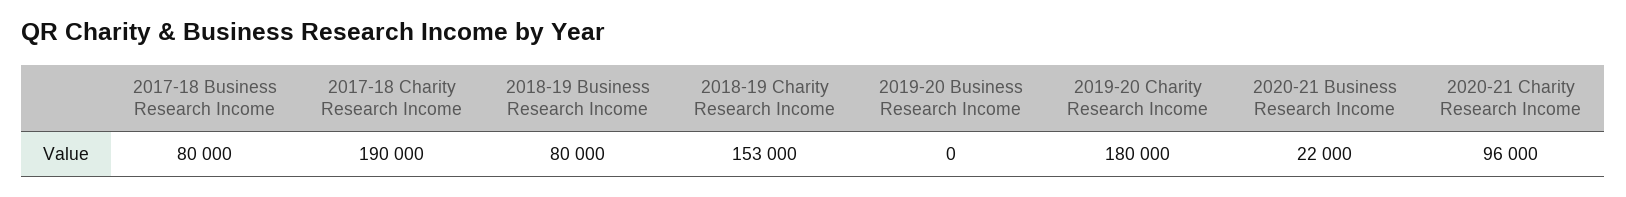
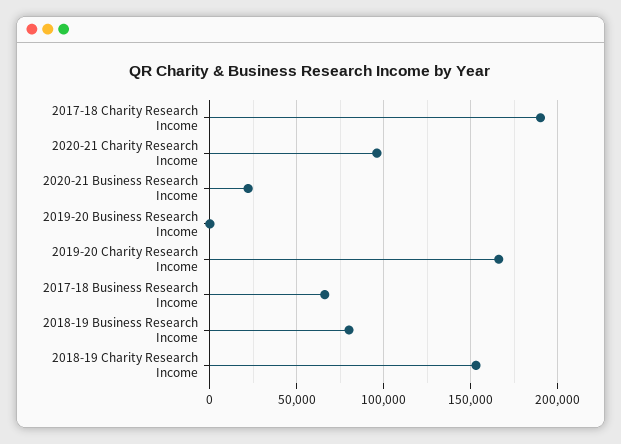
  {
-   "2017-18 Business Research Income": 80000,
+   "2017-18 Business Research Income": 65000,
    "2017-18 Charity Research Income": 190000,
    "2018-19 Business Research Income": 80000,
    "2018-19 Charity Research Income": 153000,
    "2019-20 Business Research Income": 0,
-   "2019-20 Charity Research Income": 180000,
+   "2019-20 Charity Research Income": 165000,
    "2020-21 Business Research Income": 22000,
    "2020-21 Charity Research Income": 96000
  }

